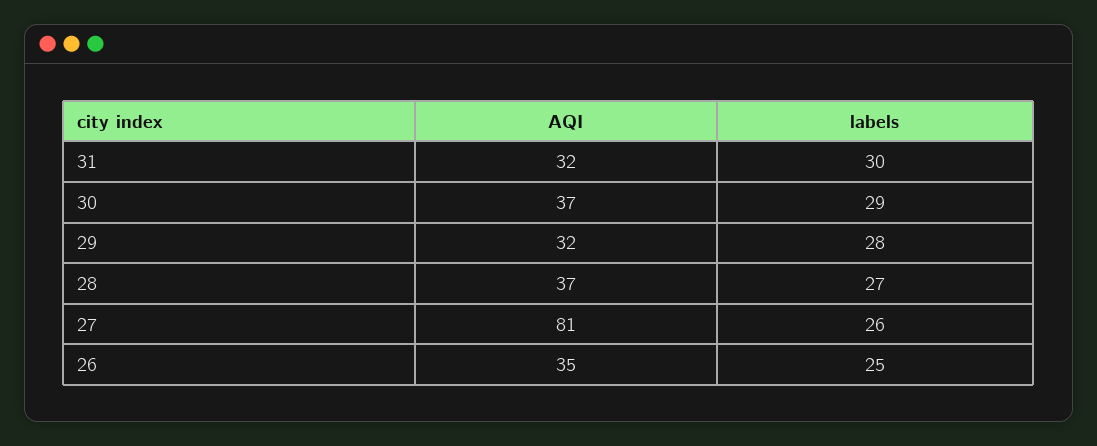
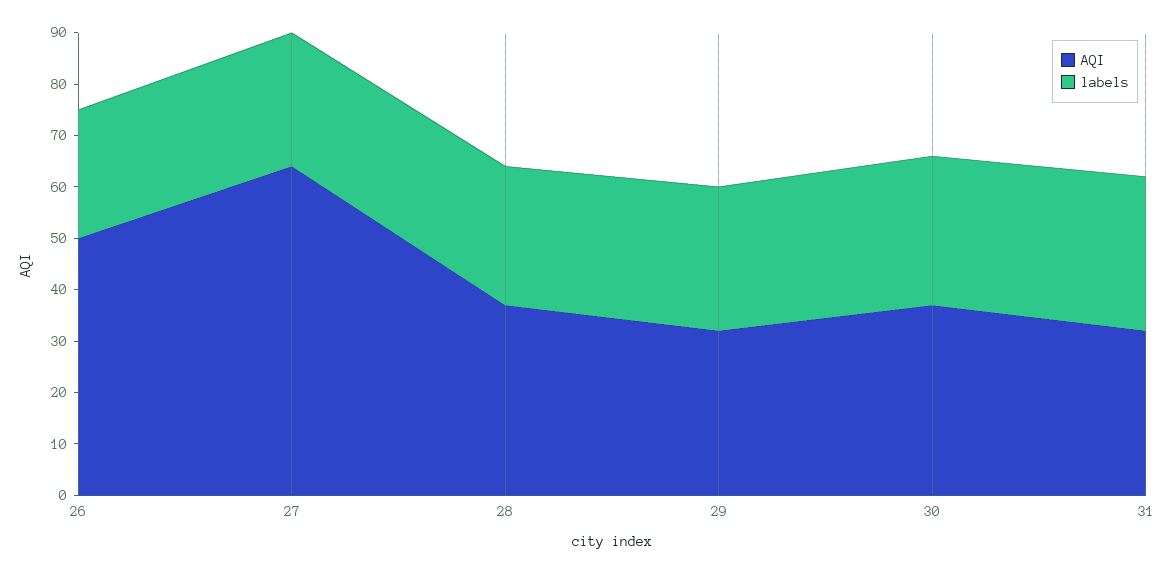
  {
    "AQI": {
      "31": 32,
      "30": 37,
      "29": 32,
      "28": 37,
-     "27": 81,
+     "27": 65,
-     "26": 35
+     "26": 50
    },
    "labels": {
      "31": 30,
      "30": 29,
      "29": 28,
      "28": 27,
      "27": 26,
      "26": 25
    }
  }

